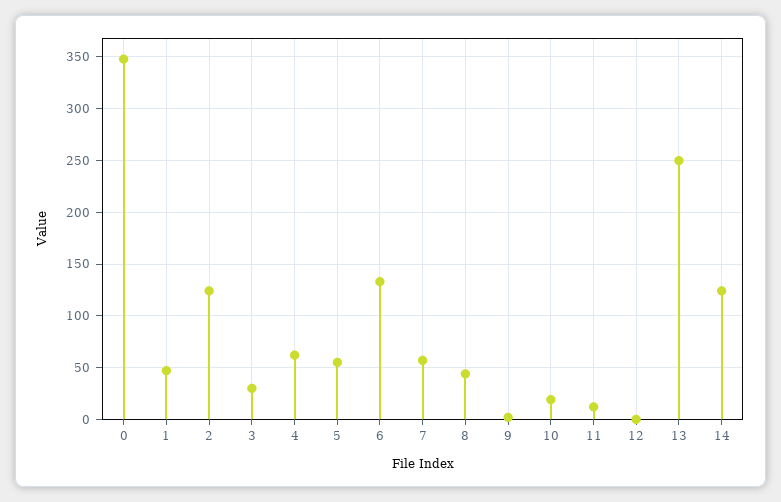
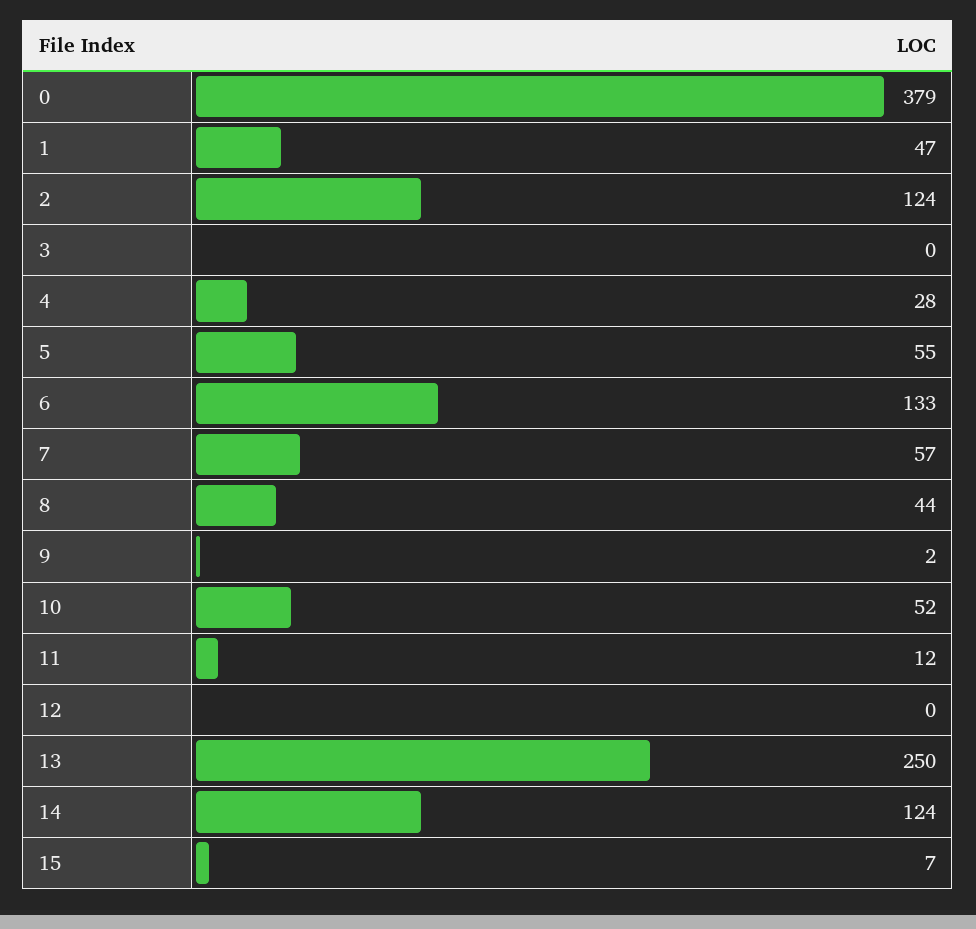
  {
-   "0": 350,
+   "0": 379,
    "1": 47,
    "2": 124,
-   "3": 30,
+   "3": 0,
-   "4": 60,
+   "4": 28,
    "5": 55,
    "6": 133,
    "7": 57,
    "8": 44,
    "9": 2,
-   "10": 20,
+   "10": 52,
    "11": 12,
    "12": 0,
    "13": 250,
-   "14": 124
+   "14": 124,
+   "15": 7
  }

